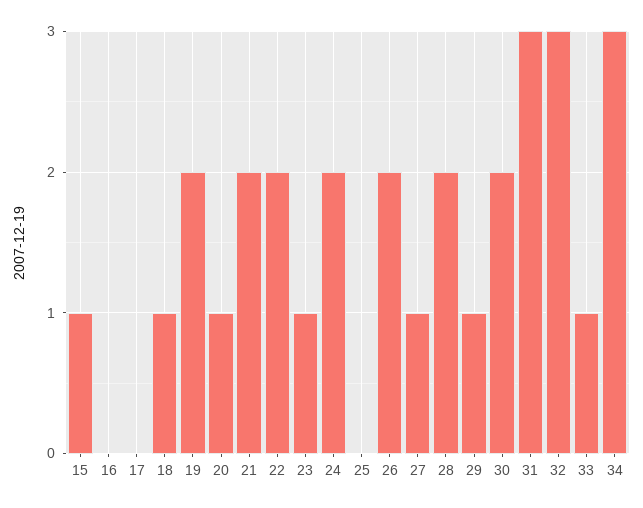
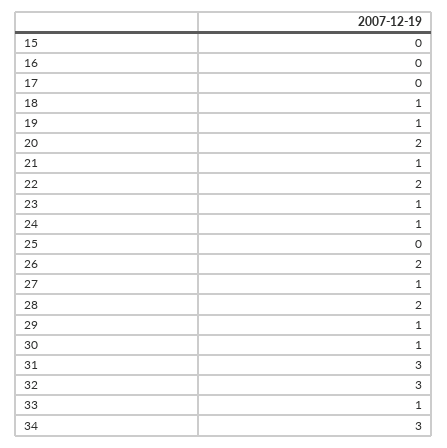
  {
-   "15": 1,
+   "15": 0,
    "16": 0,
    "17": 0,
    "18": 1,
-   "19": 2,
+   "19": 1,
-   "20": 1,
+   "20": 2,
-   "21": 2,
+   "21": 1,
    "22": 2,
    "23": 1,
-   "24": 2,
+   "24": 1,
    "25": 0,
    "26": 2,
    "27": 1,
    "28": 2,
    "29": 1,
-   "30": 2,
+   "30": 1,
    "31": 3,
    "32": 3,
    "33": 1,
    "34": 3
  }

